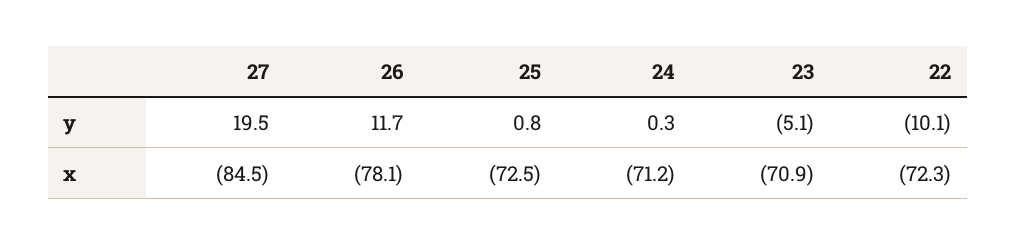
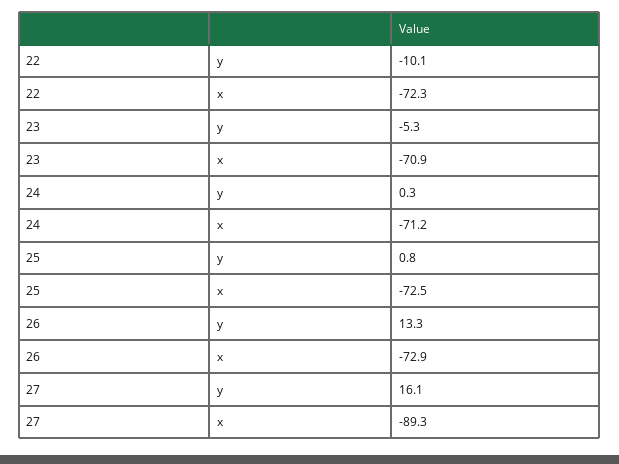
  {
    "27": {
-     "y": 19.5,
+     "y": 16.1,
-     "x": -84.5
+     "x": -89.3
    },
    "26": {
-     "y": 11.7,
+     "y": 13.3,
-     "x": -78.1
+     "x": -72.9
    },
    "25": {
      "y": 0.8,
      "x": -72.5
    },
    "24": {
      "y": 0.3,
      "x": -71.2
    },
    "23": {
-     "y": -5.1,
+     "y": -5.3,
      "x": -70.9
    },
    "22": {
      "y": -10.1,
      "x": -72.3
    }
  }

